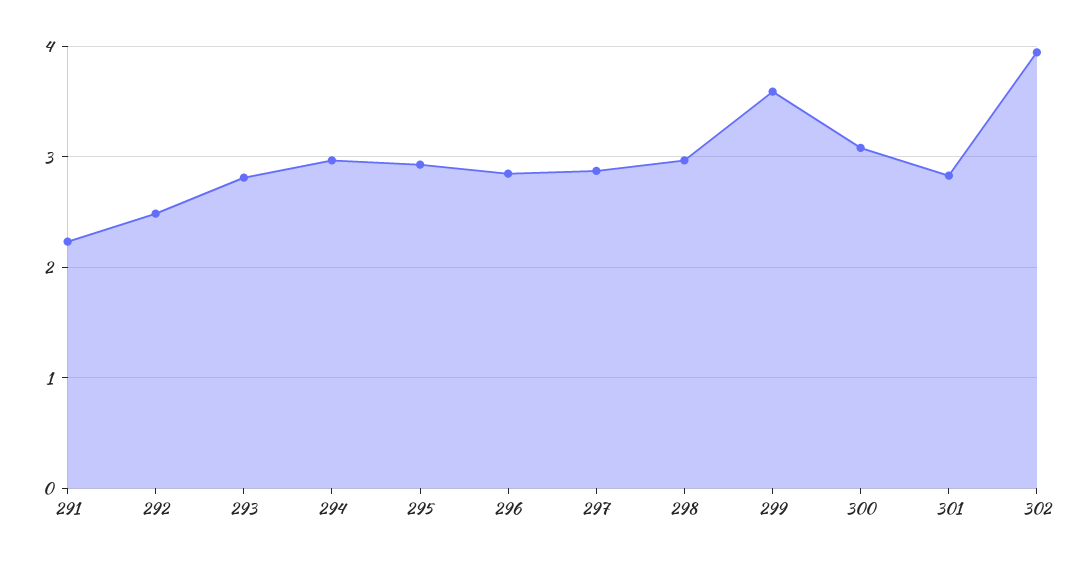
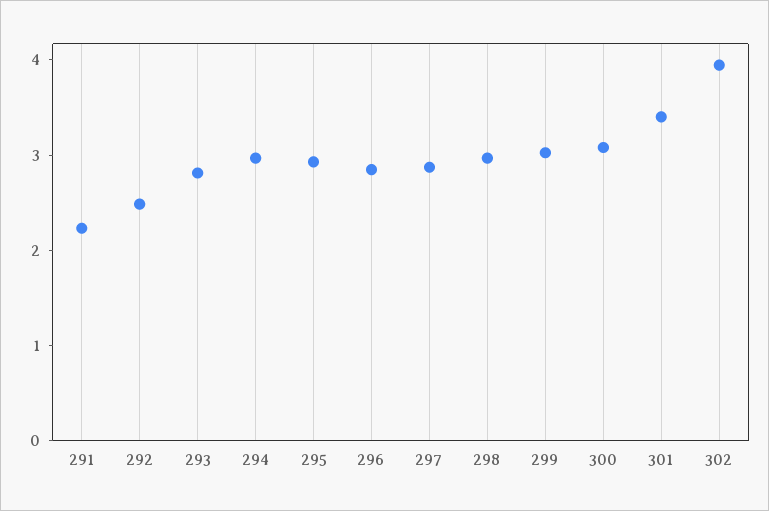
  {
    "291": 2.2,
    "292": 2.5,
    "293": 2.8,
    "294": 3,
    "295": 2.9,
    "296": 2.8,
    "297": 2.9,
    "298": 3,
-   "299": 3.6,
+   "299": 3,
    "300": 3.1,
-   "301": 2.8,
+   "301": 3.4,
    "302": 3.9
  }

